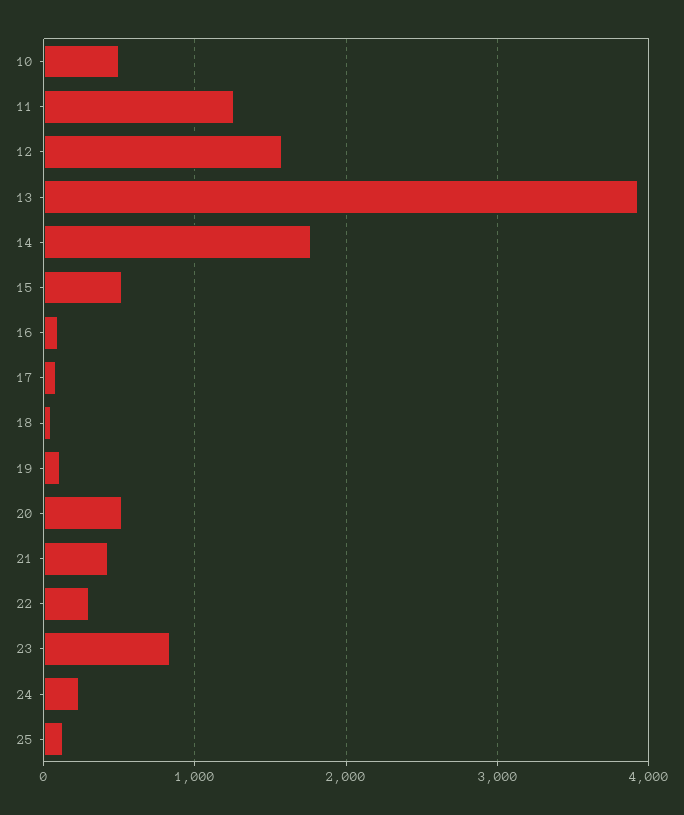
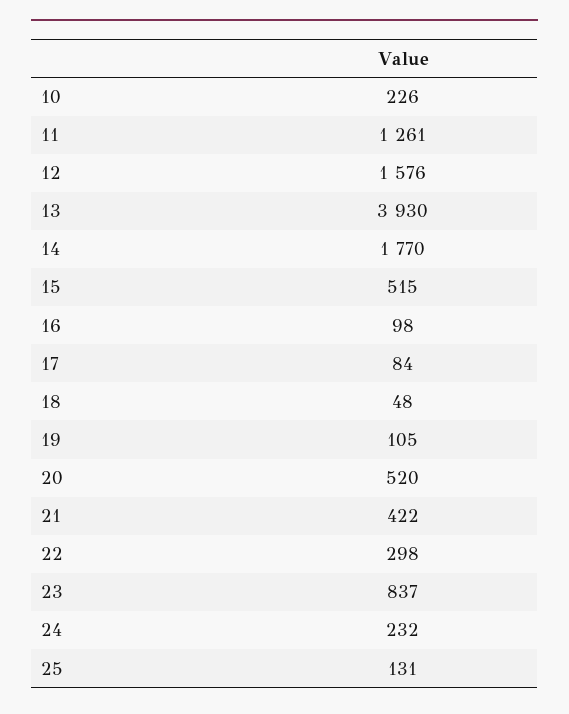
  {
-   "10": 500,
+   "10": 226,
    "11": 1261,
    "12": 1576,
    "13": 3930,
    "14": 1770,
    "15": 515,
    "16": 98,
    "17": 84,
    "18": 48,
    "19": 105,
    "20": 520,
    "21": 422,
    "22": 298,
    "23": 837,
    "24": 232,
    "25": 131
  }

